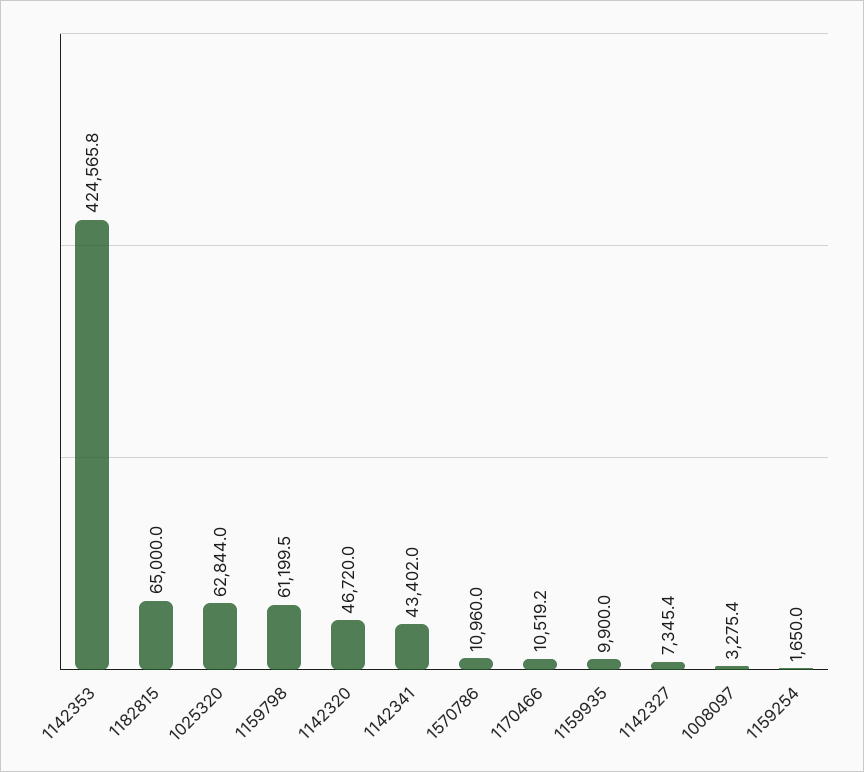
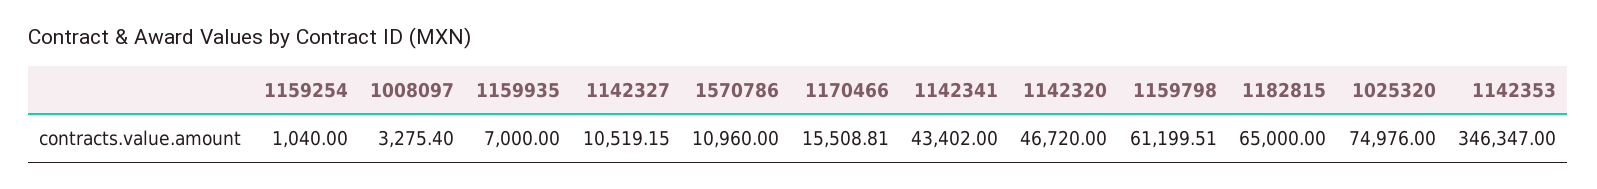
  {
-   "1142353": 424565.8,
+   "1142353": 346347,
    "1182815": 65000,
-   "1025320": 62844,
+   "1025320": 74976,
    "1159798": 61199.51,
    "1142320": 46720,
    "1142341": 43402,
    "1570786": 10960,
-   "1170466": 10519.2,
+   "1170466": 15508.81,
-   "1159935": 9900,
+   "1159935": 7000,
-   "1142327": 7345.4,
+   "1142327": 10519.15,
    "1008097": 3275.4,
-   "1159254": 1650
+   "1159254": 1040
  }

